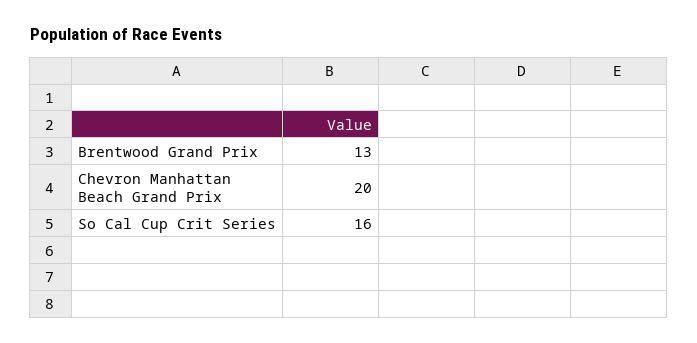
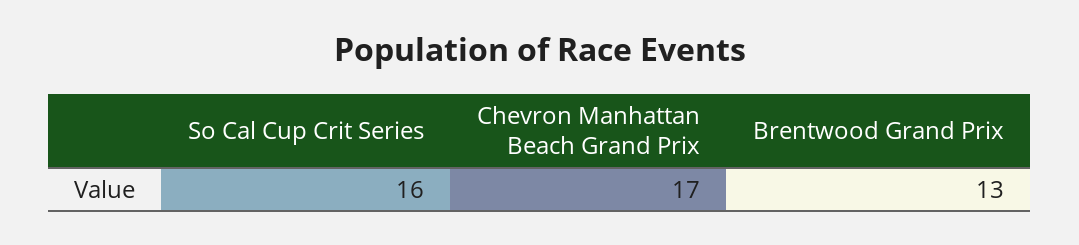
  {
    "Brentwood Grand Prix": 13,
-   "Chevron Manhattan Beach Grand Prix": 20,
+   "Chevron Manhattan Beach Grand Prix": 17,
    "So Cal Cup Crit Series": 16
  }

